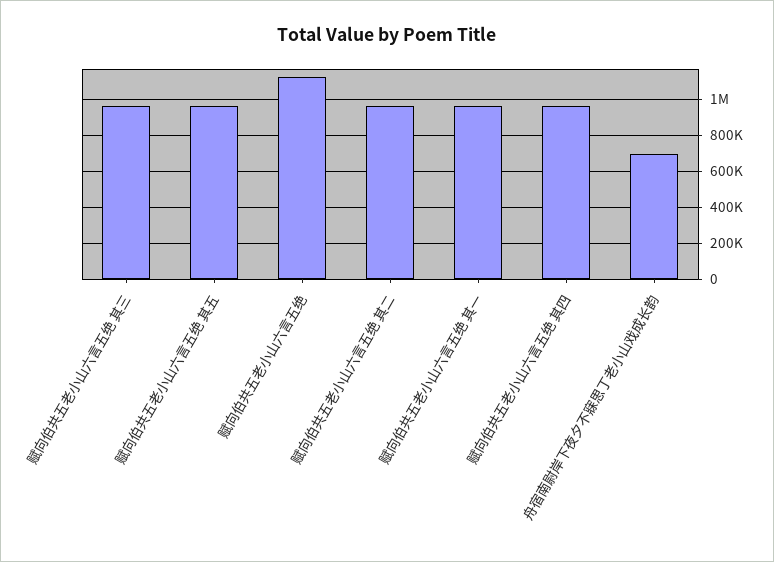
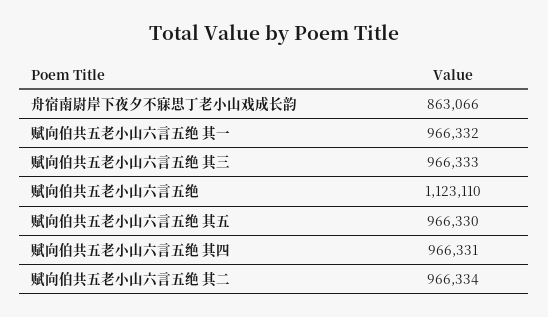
  {
    "赋向伯共五老小山六言五绝 其三": 966333,
    "赋向伯共五老小山六言五绝 其五": 966330,
    "赋向伯共五老小山六言五绝": 1123110,
    "赋向伯共五老小山六言五绝 其二": 966334,
    "赋向伯共五老小山六言五绝 其一": 966332,
    "赋向伯共五老小山六言五绝 其四": 966331,
-   "舟宿南尉岸下夜夕不寐思丁老小山戏成长韵": 700000
+   "舟宿南尉岸下夜夕不寐思丁老小山戏成长韵": 863066
  }

